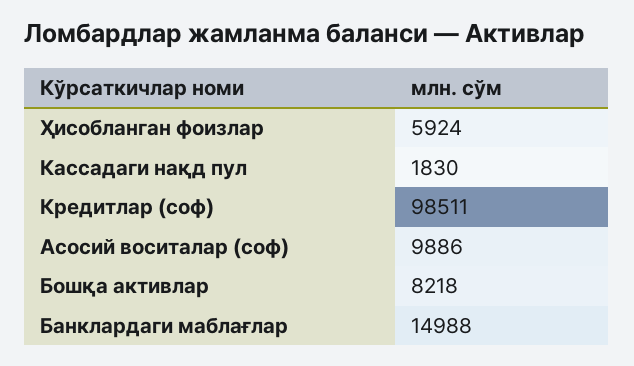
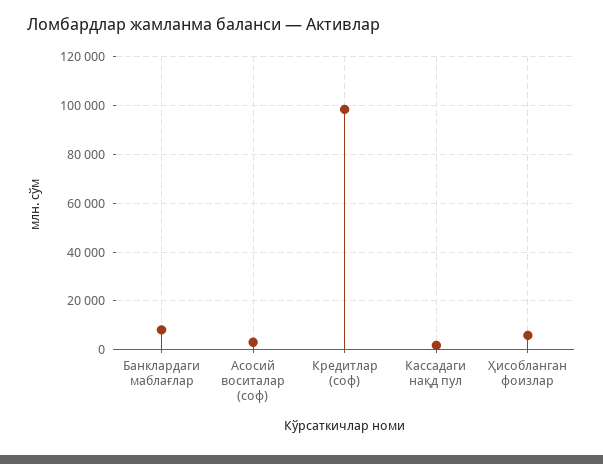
  {
    "Ҳисобланган фоизлар": 5924,
    "Кассадаги нақд пул": 1830,
    "Кредитлар (соф)": 98511,
-   "Асосий воситалар (соф)": 9886,
+   "Асосий воситалар (соф)": 2500,
-   "Бошқа активлар": 8218,
-   "Банклардаги маблағлар": 14988
+   "Банклардаги маблағлар": 7500
  }

